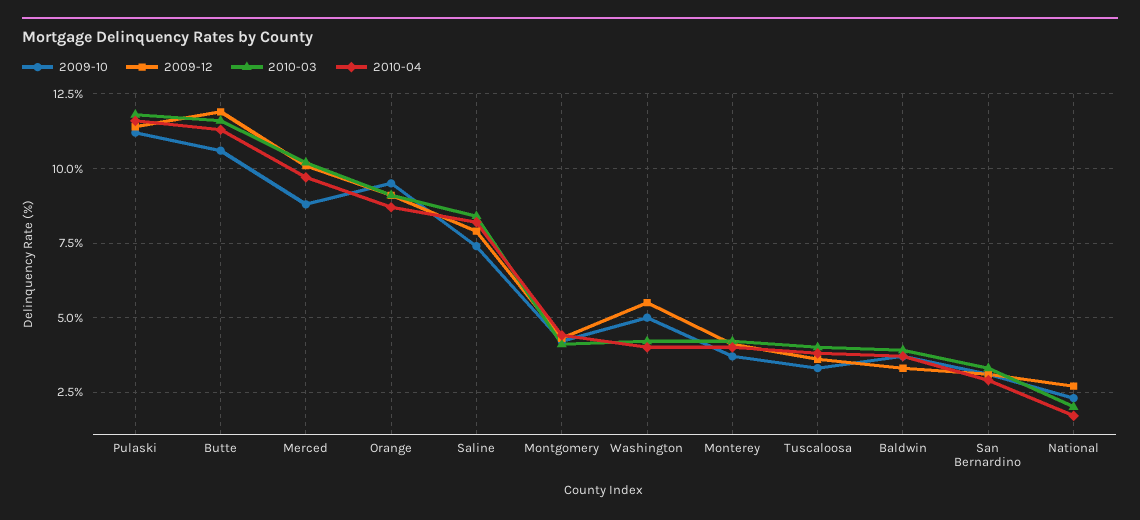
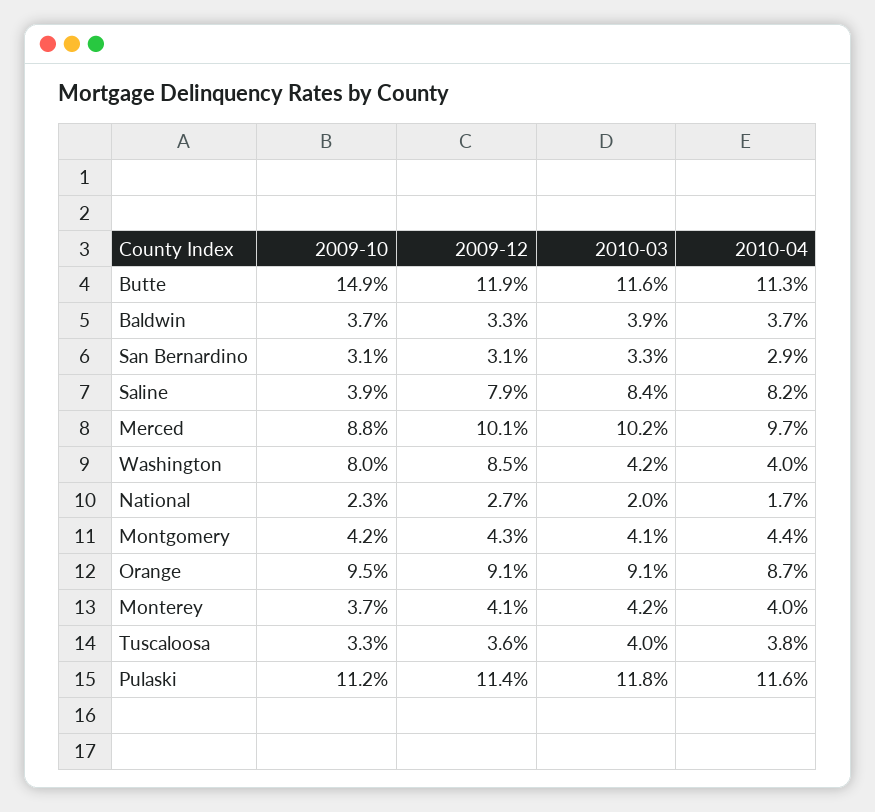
  {
    "2009-10": {
      "Pulaski": 11.2,
-     "Butte": 10.5,
+     "Butte": 14.9,
      "Merced": 8.8,
      "Orange": 9.5,
-     "Saline": 7.5,
+     "Saline": 3.9,
      "Montgomery": 4.2,
-     "Washington": 5,
+     "Washington": 8,
      "Monterey": 3.7,
      "Tuscaloosa": 3.3,
      "Baldwin": 3.7,
      "San Bernardino": 3.1,
      "National": 2.3
    },
    "2009-12": {
      "Pulaski": 11.4,
      "Butte": 11.9,
      "Merced": 10.1,
      "Orange": 9.1,
      "Saline": 7.9,
      "Montgomery": 4.3,
-     "Washington": 5.5,
+     "Washington": 8.5,
      "Monterey": 4.1,
      "Tuscaloosa": 3.6,
      "Baldwin": 3.3,
      "San Bernardino": 3.1,
      "National": 2.7
    },
    "2010-03": {
      "Pulaski": 11.8,
      "Butte": 11.6,
      "Merced": 10.2,
      "Orange": 9.1,
      "Saline": 8.4,
      "Montgomery": 4.1,
      "Washington": 4.2,
      "Monterey": 4.2,
      "Tuscaloosa": 4,
      "Baldwin": 3.9,
      "San Bernardino": 3.3,
      "National": 2
    },
    "2010-04": {
      "Pulaski": 11.6,
      "Butte": 11.3,
      "Merced": 9.7,
      "Orange": 8.7,
      "Saline": 8.2,
      "Montgomery": 4.4,
      "Washington": 4,
      "Monterey": 4,
      "Tuscaloosa": 3.8,
      "Baldwin": 3.7,
      "San Bernardino": 2.9,
      "National": 1.7
    }
  }

